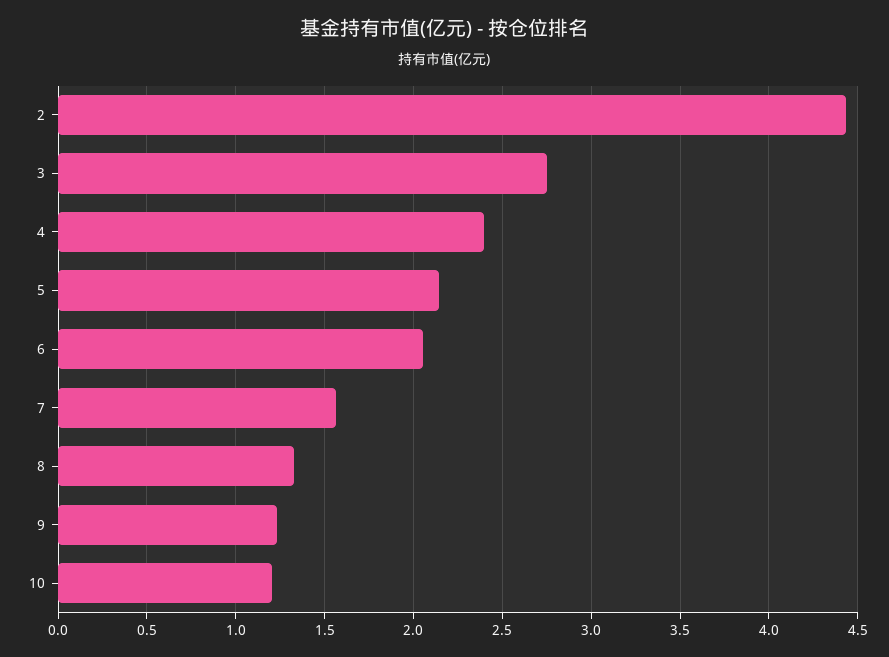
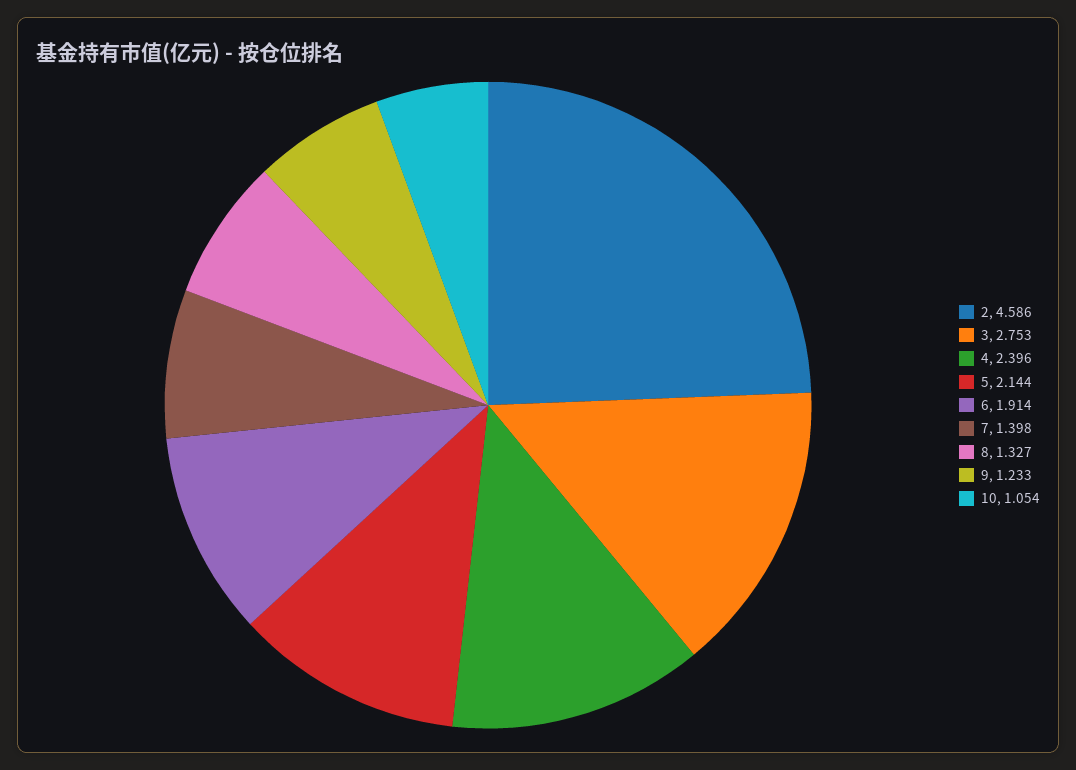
  {
-   "2": 4.45,
+   "2": 4.586,
    "3": 2.753,
    "4": 2.396,
    "5": 2.144,
-   "6": 2.05,
+   "6": 1.914,
-   "7": 1.55,
+   "7": 1.398,
    "8": 1.327,
    "9": 1.233,
-   "10": 1.2
+   "10": 1.054
  }

